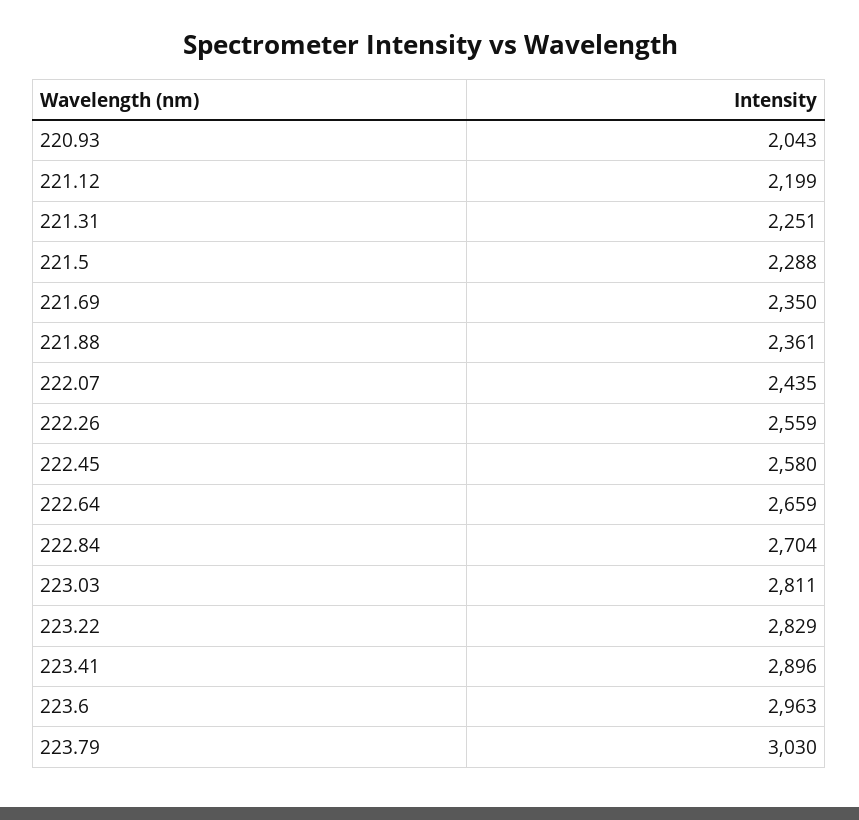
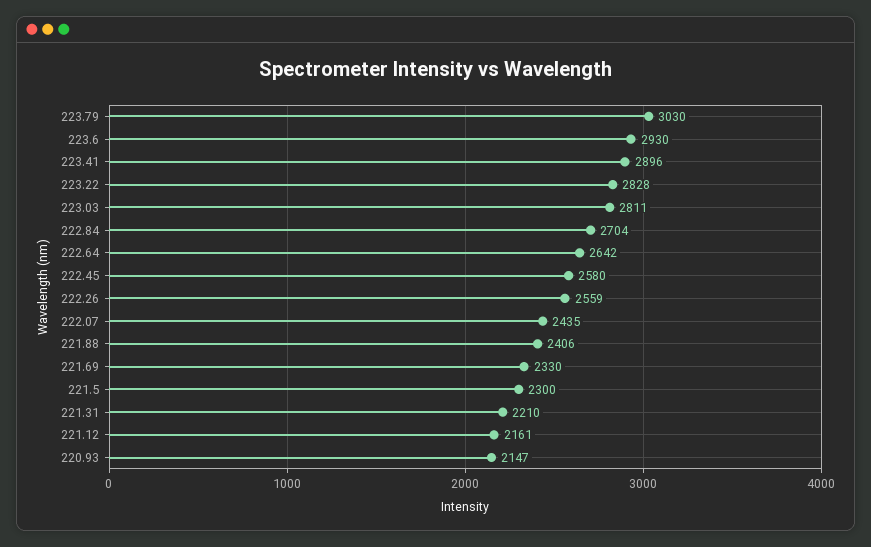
  {
-   "220.93": 2043,
+   "220.93": 2147,
-   "221.12": 2199,
+   "221.12": 2161,
-   "221.31": 2251,
+   "221.31": 2210,
-   "221.5": 2288,
+   "221.5": 2300,
-   "221.69": 2350,
+   "221.69": 2330,
-   "221.88": 2361,
+   "221.88": 2406,
    "222.07": 2435,
    "222.26": 2559,
    "222.45": 2580,
-   "222.64": 2659,
+   "222.64": 2642,
    "222.84": 2704,
    "223.03": 2811,
-   "223.22": 2829,
+   "223.22": 2828,
    "223.41": 2896,
-   "223.6": 2963,
+   "223.6": 2930,
    "223.79": 3030
  }

